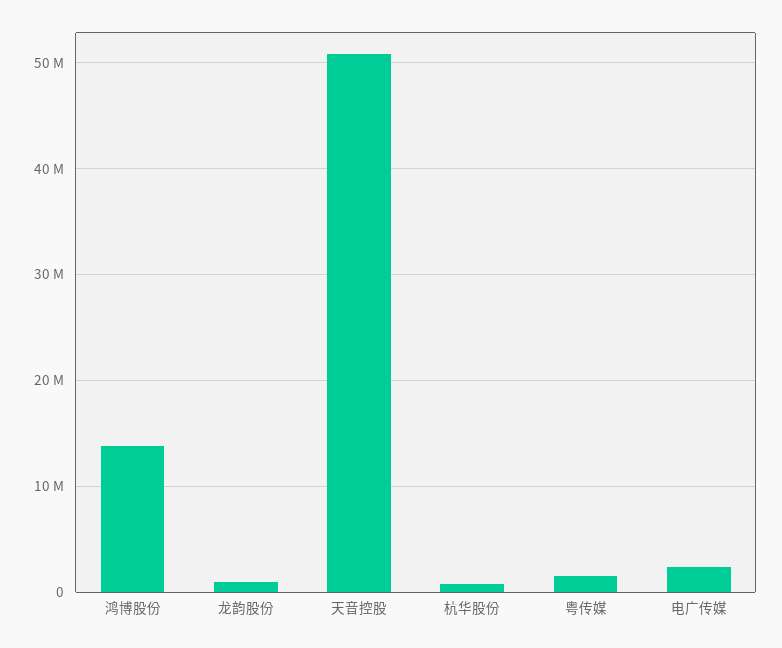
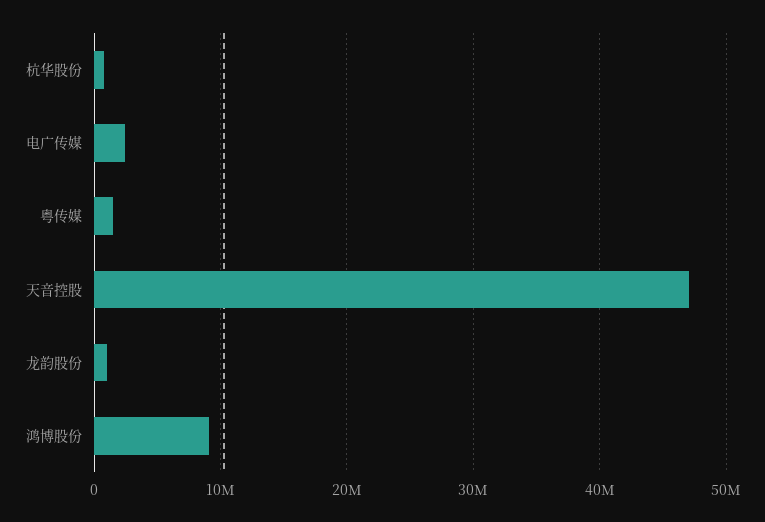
  {
-   "鸿博股份": 14000000,
+   "鸿博股份": 9000000,
    "龙韵股份": 1000000,
-   "天音控股": 51000000,
+   "天音控股": 47000000,
    "杭华股份": 1000000,
    "粤传媒": 2000000,
    "电广传媒": 2000000
  }

